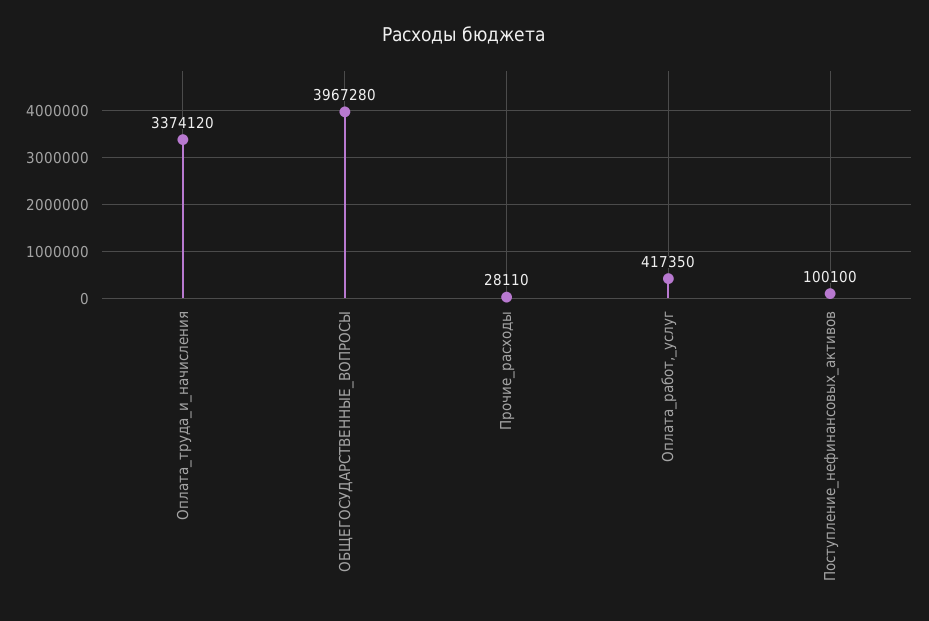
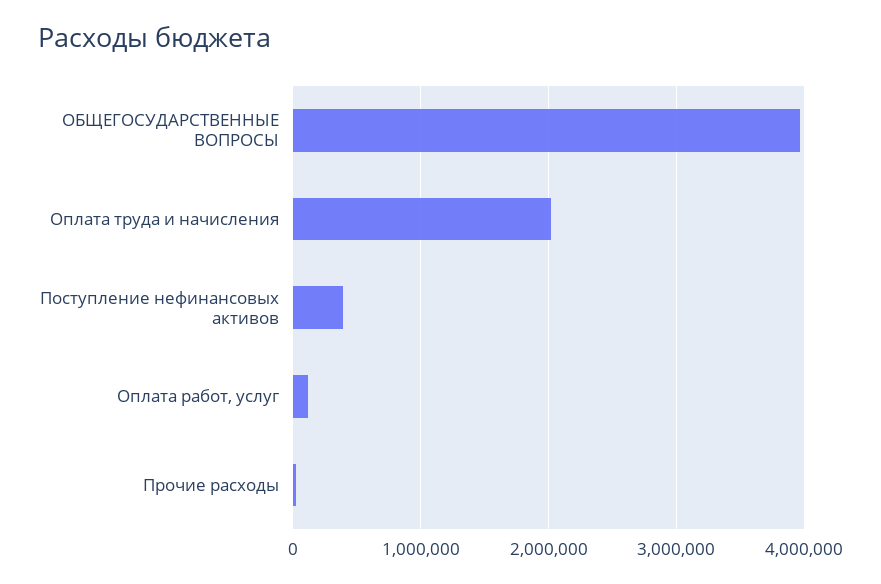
  {
-   "Оплата_труда_и_начисления": 3374120,
+   "Оплата_труда_и_начисления": 2000000,
    "ОБЩЕГОСУДАРСТВЕННЫЕ_ВОПРОСЫ": 3967280,
    "Прочие_расходы": 28110,
-   "Оплата_работ,_услуг": 417350,
+   "Оплата_работ,_услуг": 100000,
-   "Поступление_нефинансовых_активов": 100100
+   "Поступление_нефинансовых_активов": 400000
  }

